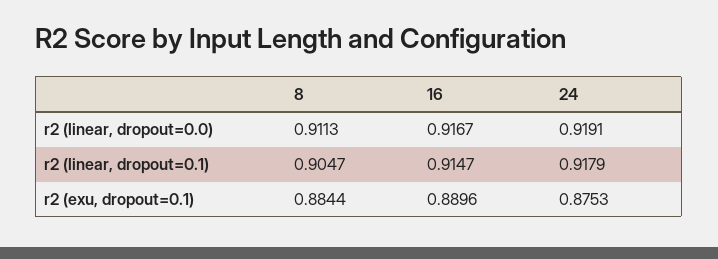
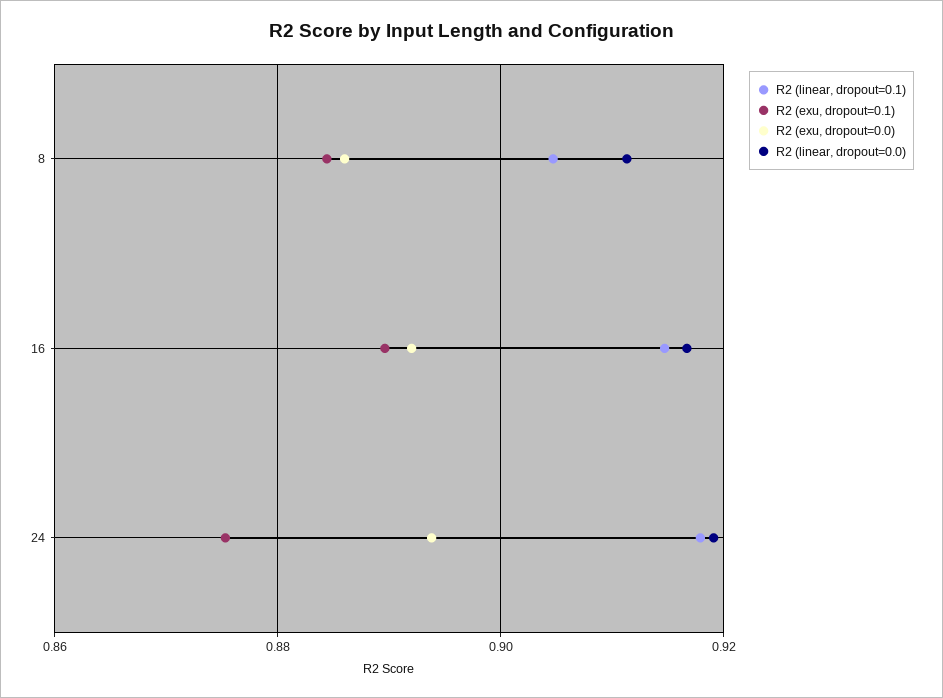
  {
    "r2 (linear, dropout=0.0)": {
      "8": 0.9113,
      "16": 0.9167,
      "24": 0.9191
    },
    "r2 (linear, dropout=0.1)": {
      "8": 0.9047,
      "16": 0.9147,
      "24": 0.9179
    },
    "r2 (exu, dropout=0.1)": {
      "8": 0.8844,
      "16": 0.8896,
      "24": 0.8753
-   }
+   },
+   "R2 (exu, dropout=0.0)": {
+     "8": 0.886,
+     "16": 0.892,
+     "24": 0.894
+   }
  }

